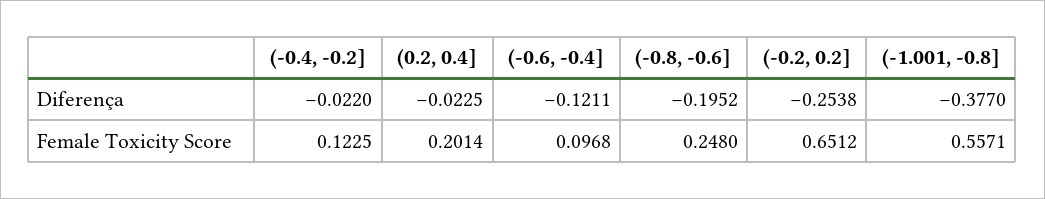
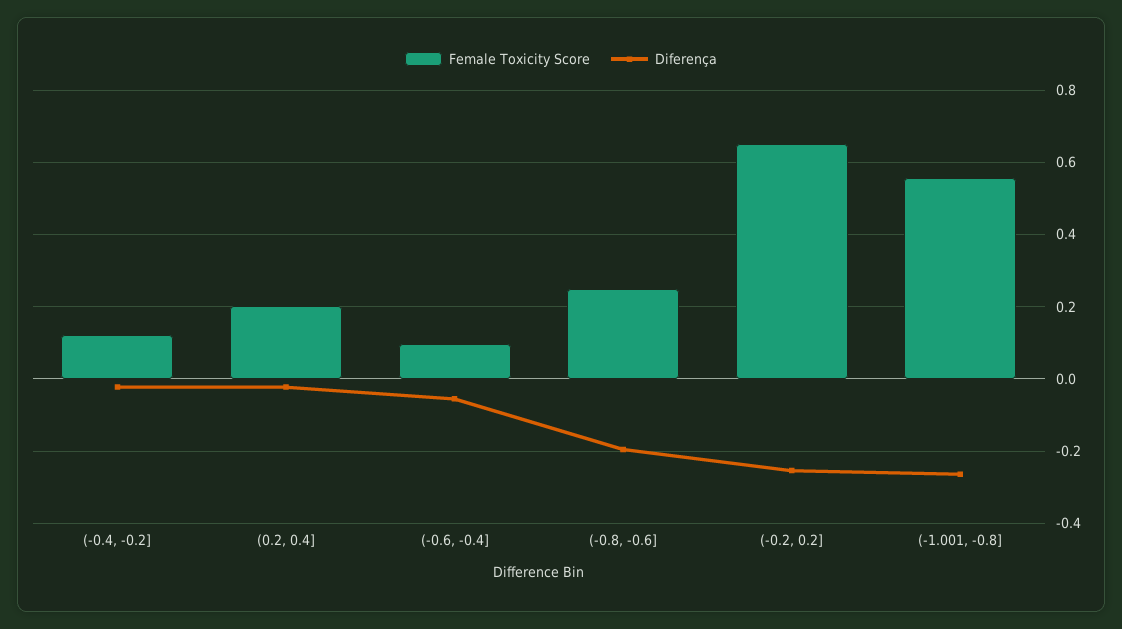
  {
    "Diferença": {
      "(-0.4, -0.2]": -0.022,
      "(0.2, 0.4]": -0.0225,
-     "(-0.6, -0.4]": -0.1211,
+     "(-0.6, -0.4]": -0.06,
      "(-0.8, -0.6]": -0.1952,
      "(-0.2, 0.2]": -0.2538,
-     "(-1.001, -0.8]": -0.377
+     "(-1.001, -0.8]": -0.26
    },
    "Female Toxicity Score": {
      "(-0.4, -0.2]": 0.1225,
      "(0.2, 0.4]": 0.2014,
      "(-0.6, -0.4]": 0.0968,
      "(-0.8, -0.6]": 0.248,
      "(-0.2, 0.2]": 0.6512,
      "(-1.001, -0.8]": 0.5571
    }
  }

